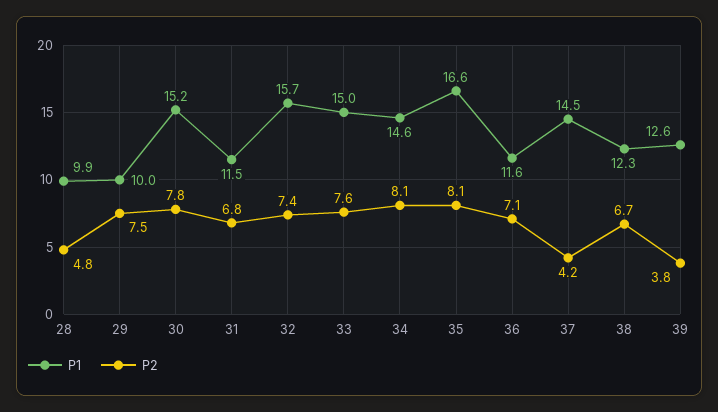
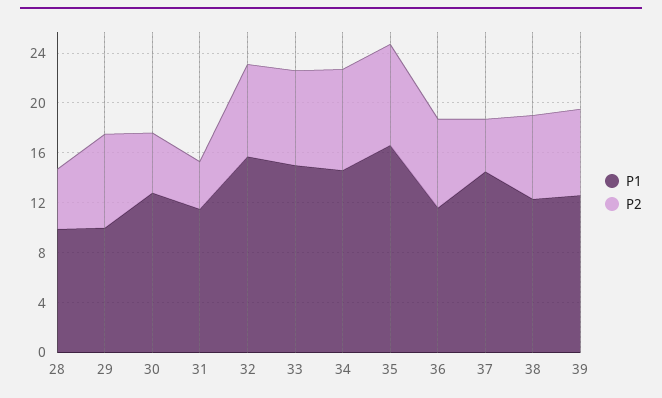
  {
    "P1": {
      "28": 9.9,
      "29": 10,
-     "30": 15.2,
+     "30": 13,
      "31": 11.5,
      "32": 15.7,
      "33": 15,
      "34": 14.6,
      "35": 16.6,
      "36": 11.6,
      "37": 14.5,
      "38": 12.3,
      "39": 12.6
    },
    "P2": {
      "28": 4.8,
      "29": 7.5,
-     "30": 7.8,
+     "30": 5,
-     "31": 6.8,
+     "31": 4,
      "32": 7.4,
      "33": 7.6,
      "34": 8.1,
      "35": 8.1,
      "36": 7.1,
      "37": 4.2,
      "38": 6.7,
-     "39": 3.8
+     "39": 7
    }
  }

